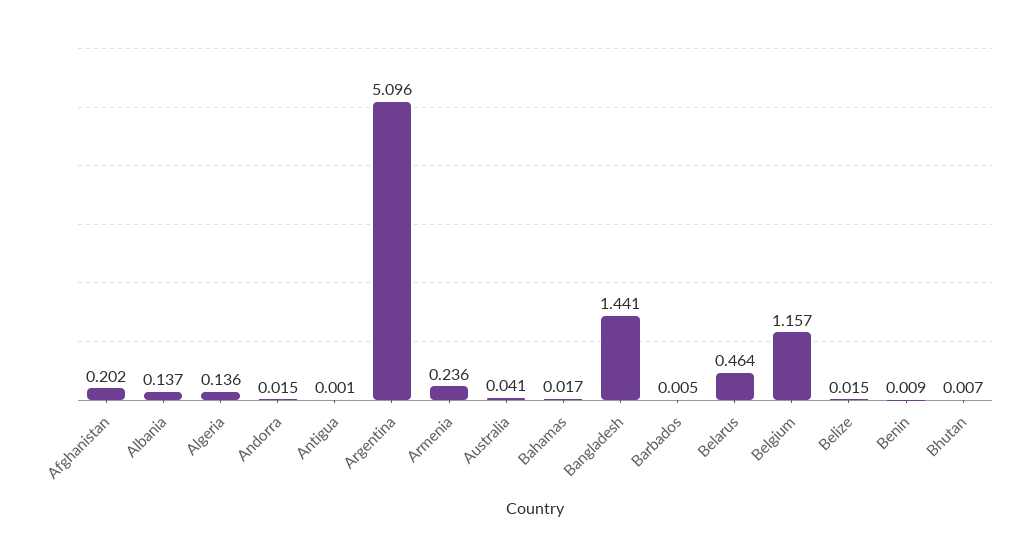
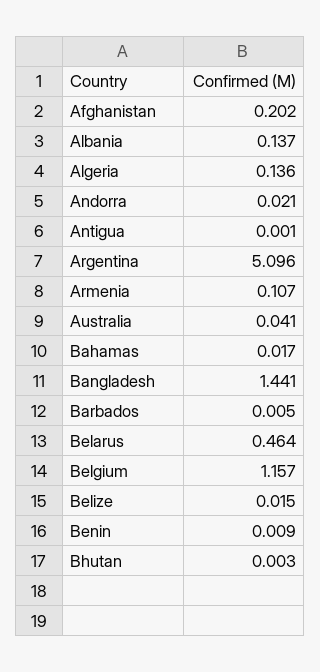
  {
    "Afghanistan": 0.202,
    "Albania": 0.137,
    "Algeria": 0.136,
-   "Andorra": 0.015,
+   "Andorra": 0.021,
    "Antigua": 0.001,
    "Argentina": 5.096,
-   "Armenia": 0.236,
+   "Armenia": 0.107,
    "Australia": 0.041,
    "Bahamas": 0.017,
    "Bangladesh": 1.441,
    "Barbados": 0.005,
    "Belarus": 0.464,
    "Belgium": 1.157,
    "Belize": 0.015,
    "Benin": 0.009,
-   "Bhutan": 0.007
+   "Bhutan": 0.003
  }

